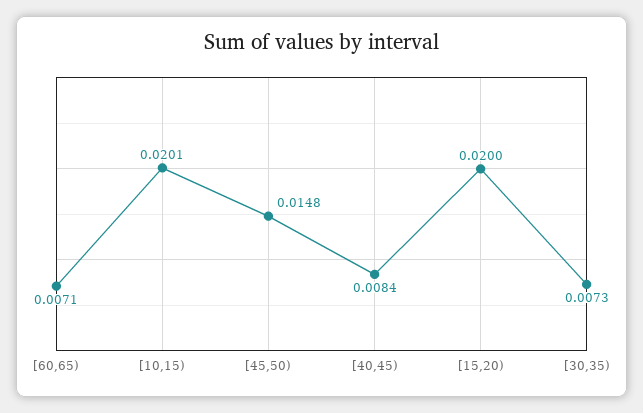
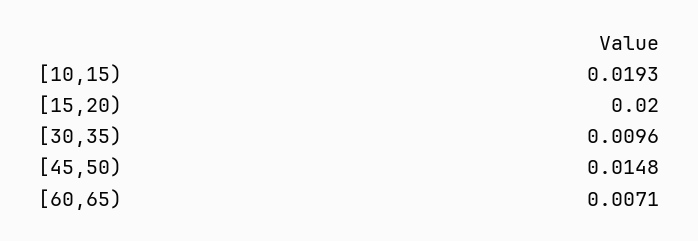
  {
    "[60,65)": 0.0071,
-   "[10,15)": 0.0201,
+   "[10,15)": 0.0193,
    "[45,50)": 0.0148,
-   "[40,45)": 0.0084,
    "[15,20)": 0.02,
-   "[30,35)": 0.0073
+   "[30,35)": 0.0096
  }

